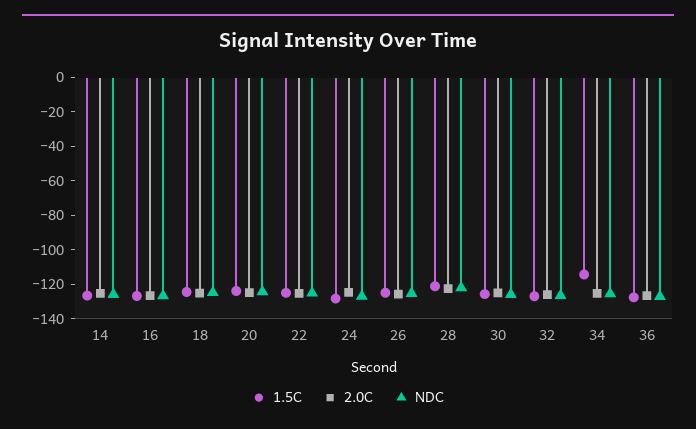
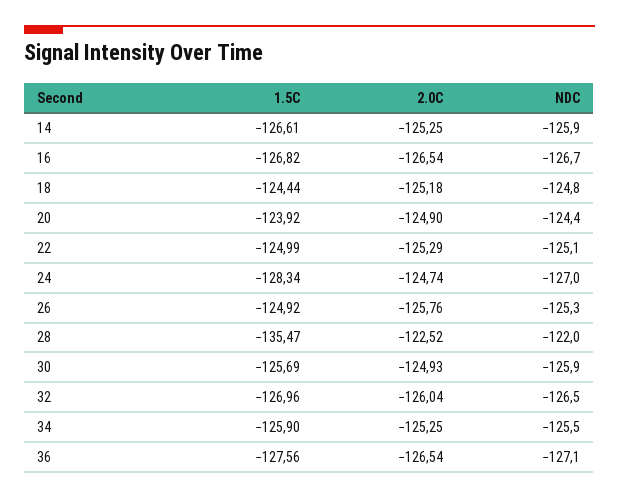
  {
    "1.5C": {
      "14": -126.61,
      "16": -126.82,
      "18": -124.44,
      "20": -123.92,
      "22": -124.99,
      "24": -128.34,
      "26": -124.92,
-     "28": -120,
+     "28": -135.47,
      "30": -125.69,
      "32": -126.96,
-     "34": -115,
+     "34": -125.9,
      "36": -127.56
    },
    "2.0C": {
      "14": -125.25,
      "16": -126.54,
      "18": -125.18,
      "20": -124.9,
      "22": -125.29,
      "24": -124.74,
      "26": -125.76,
      "28": -122.52,
      "30": -124.93,
      "32": -126.04,
      "34": -125.25,
      "36": -126.54
    },
    "NDC": {
      "14": -125.9,
      "16": -126.7,
      "18": -124.8,
      "20": -124.4,
      "22": -125.1,
      "24": -127,
      "26": -125.3,
      "28": -122,
      "30": -125.9,
      "32": -126.5,
      "34": -125.5,
      "36": -127.1
    }
  }

